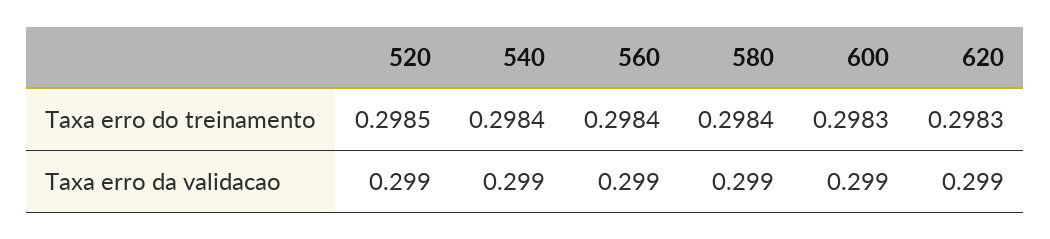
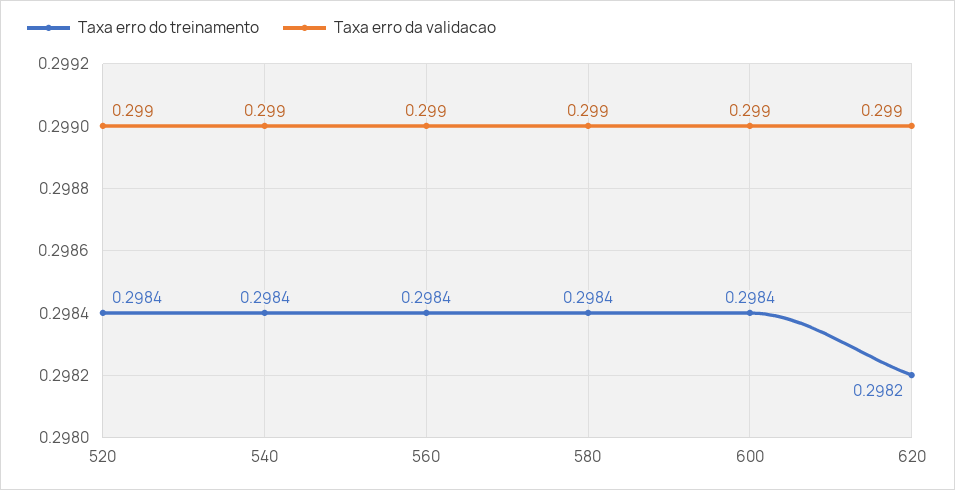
  {
    "Taxa erro do treinamento": {
-     "520": 0.2985,
+     "520": 0.2984,
      "540": 0.2984,
      "560": 0.2984,
      "580": 0.2984,
-     "600": 0.2983,
+     "600": 0.2984,
-     "620": 0.2983
+     "620": 0.2982
    },
    "Taxa erro da validacao": {
      "520": 0.299,
      "540": 0.299,
      "560": 0.299,
      "580": 0.299,
      "600": 0.299,
      "620": 0.299
    }
  }

